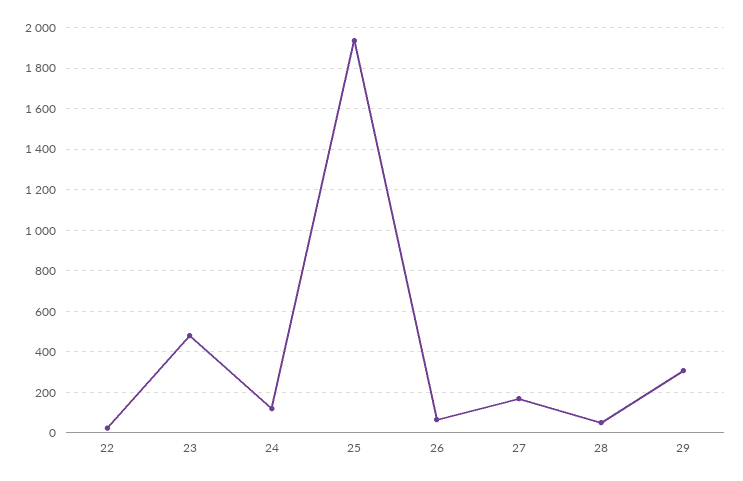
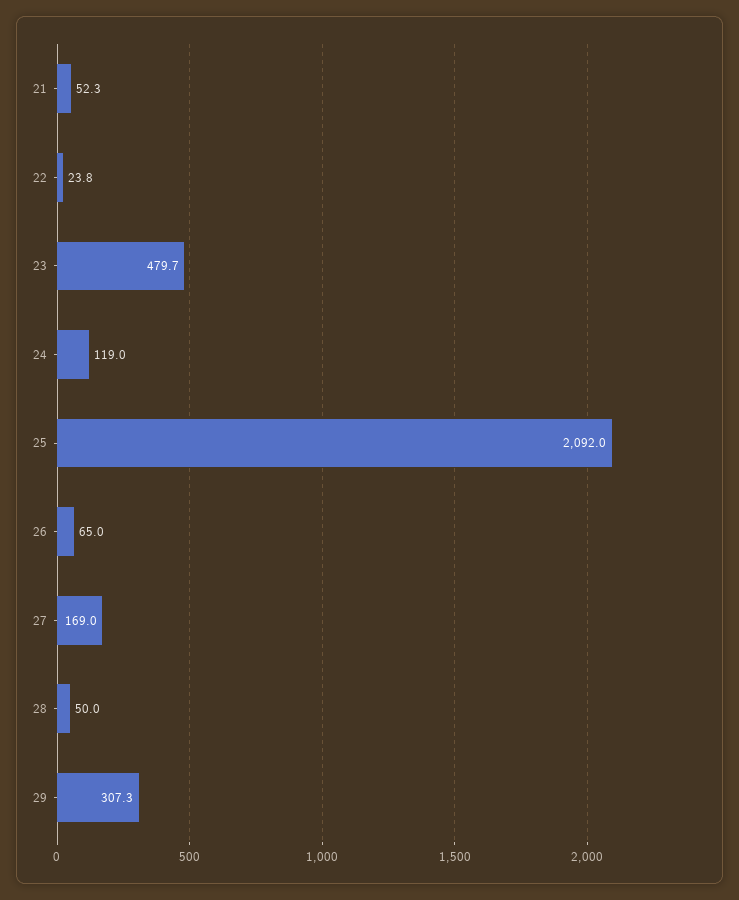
  {
    "22": 23.8,
    "23": 479.7,
    "24": 119,
-   "25": 1950,
+   "25": 2092,
    "26": 65,
    "27": 169,
    "28": 50,
-   "29": 307.3
+   "29": 307.3,
+   "21": 52.3
  }

